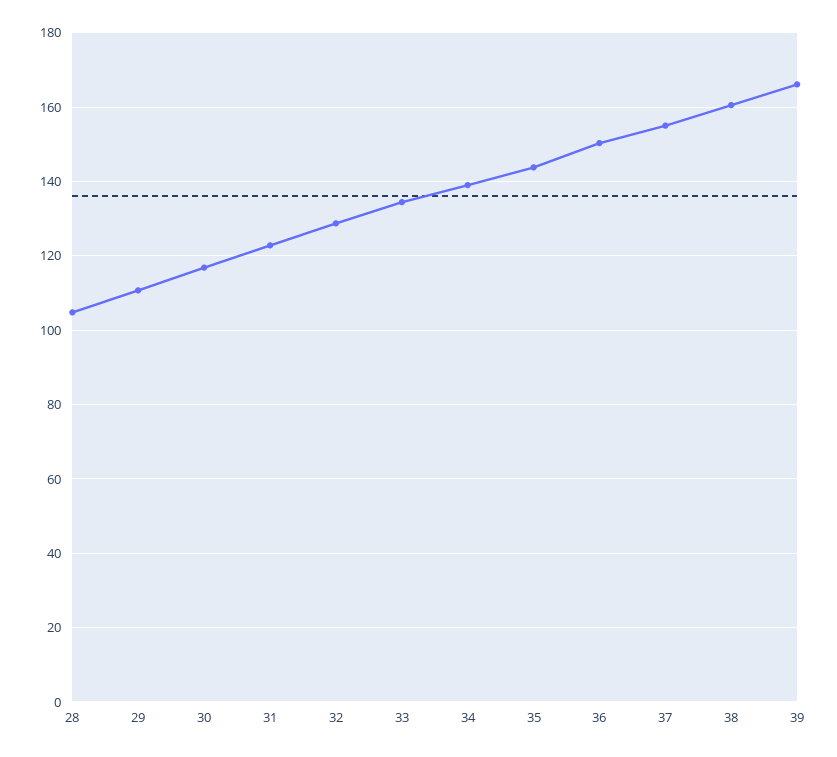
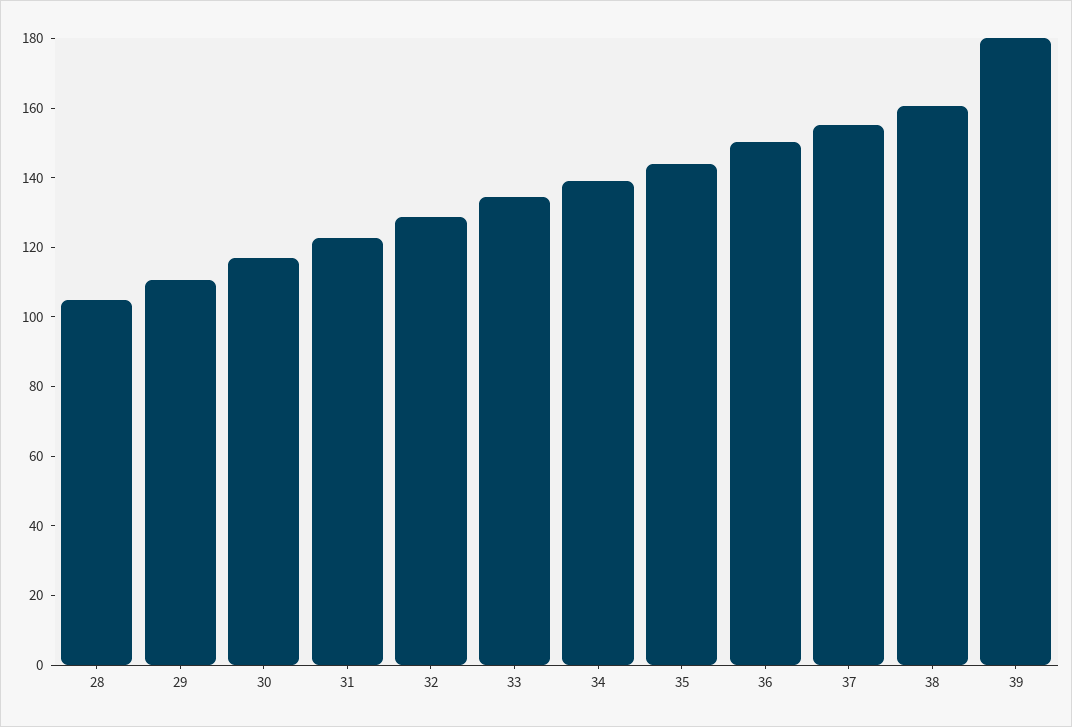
  {
    "28": 104,
    "29": 110,
    "30": 116,
    "31": 122,
    "32": 128,
    "33": 134,
    "34": 140,
    "35": 144,
    "36": 150,
    "37": 156,
    "38": 160,
-   "39": 166
+   "39": 180
  }

